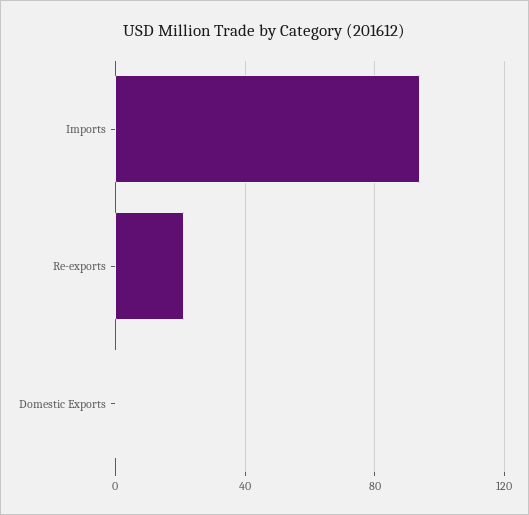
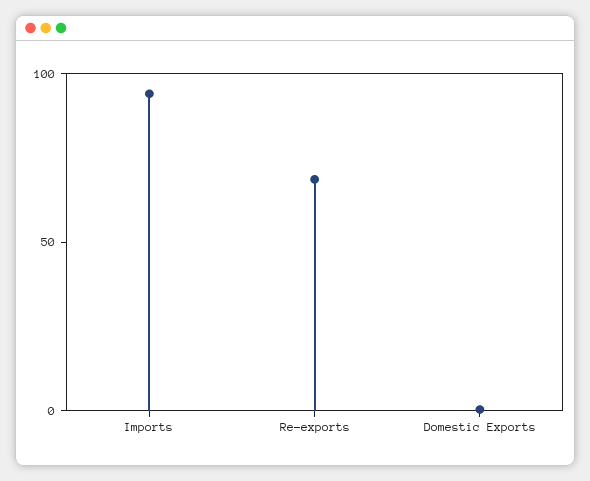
  {
    "Imports": 95,
-   "Re-exports": 20,
+   "Re-exports": 70,
    "Domestic Exports": 0
  }

